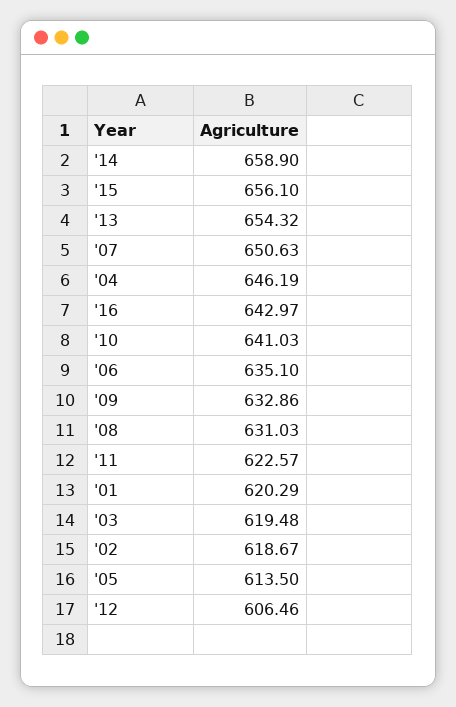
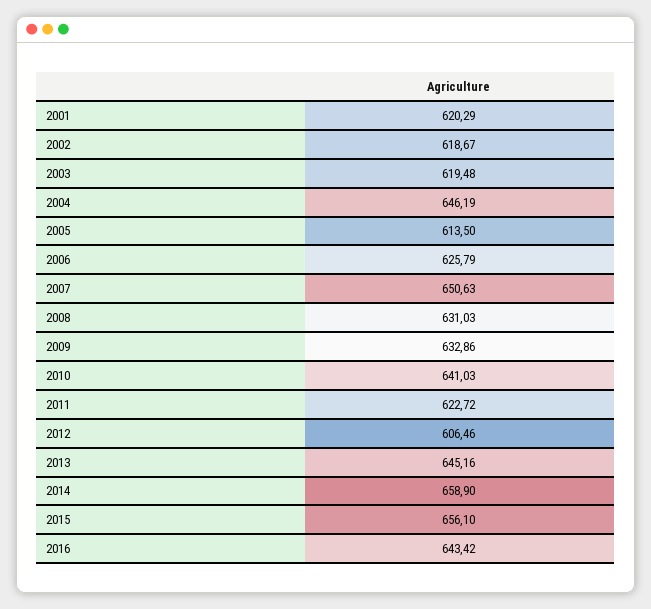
  {
    "'14": 658.9,
    "'15": 656.1,
-   "'13": 654.32,
+   "'13": 645.16,
    "'07": 650.63,
    "'04": 646.19,
-   "'16": 642.97,
+   "'16": 643.42,
    "'10": 641.03,
-   "'06": 635.1,
+   "'06": 625.79,
    "'09": 632.86,
    "'08": 631.03,
-   "'11": 622.57,
+   "'11": 622.72,
    "'01": 620.29,
    "'03": 619.48,
    "'02": 618.67,
    "'05": 613.5,
    "'12": 606.46
  }

